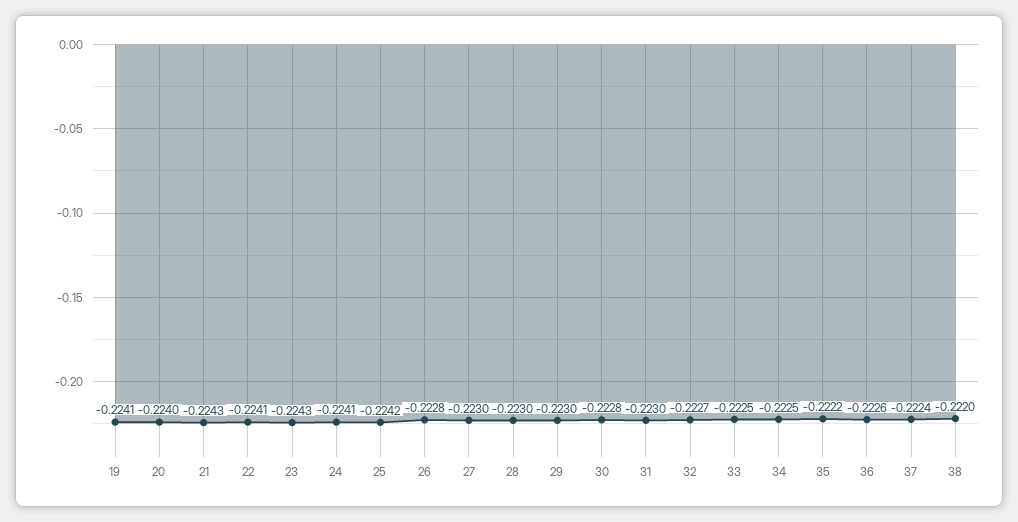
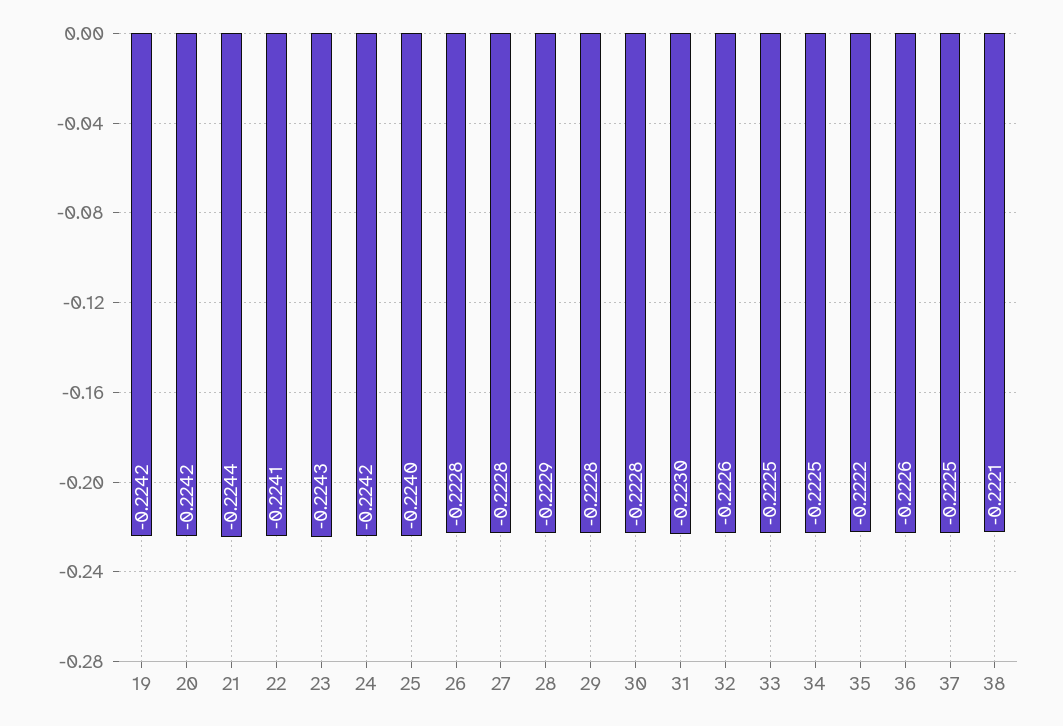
  {
-   "19": -0.2241,
+   "19": -0.2242,
-   "20": -0.224,
+   "20": -0.2242,
-   "21": -0.2243,
+   "21": -0.2244,
    "22": -0.2241,
    "23": -0.2243,
-   "24": -0.2241,
+   "24": -0.2242,
-   "25": -0.2242,
+   "25": -0.224,
    "26": -0.2228,
-   "27": -0.223,
+   "27": -0.2228,
-   "28": -0.223,
+   "28": -0.2229,
-   "29": -0.223,
+   "29": -0.2228,
    "30": -0.2228,
    "31": -0.223,
-   "32": -0.2227,
+   "32": -0.2226,
    "33": -0.2225,
    "34": -0.2225,
    "35": -0.2222,
    "36": -0.2226,
-   "37": -0.2224,
+   "37": -0.2225,
-   "38": -0.222
+   "38": -0.2221
  }

